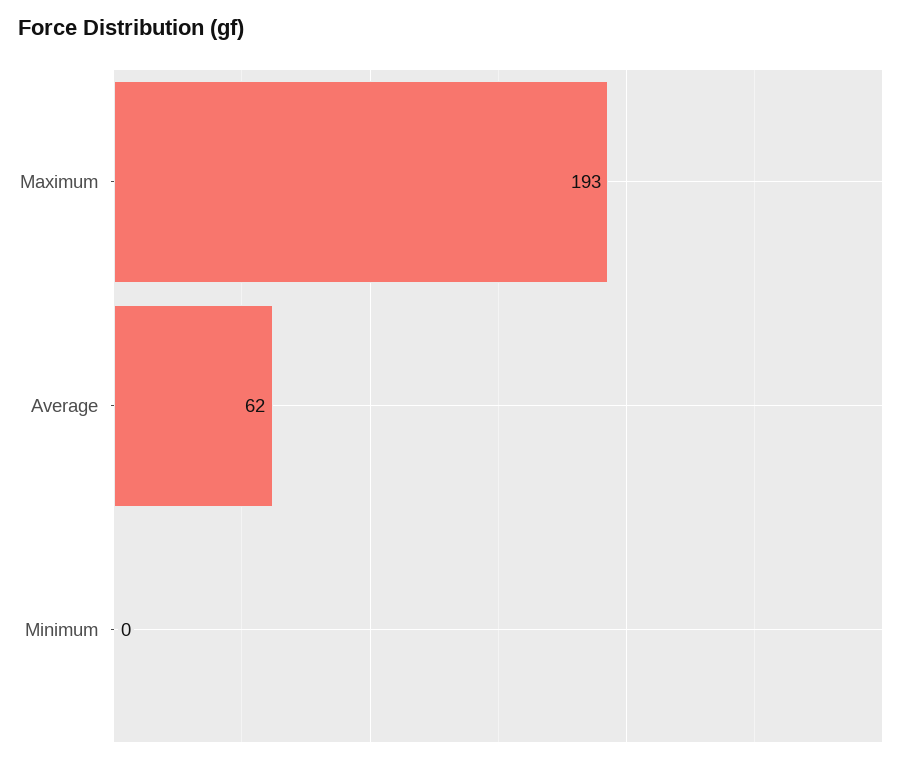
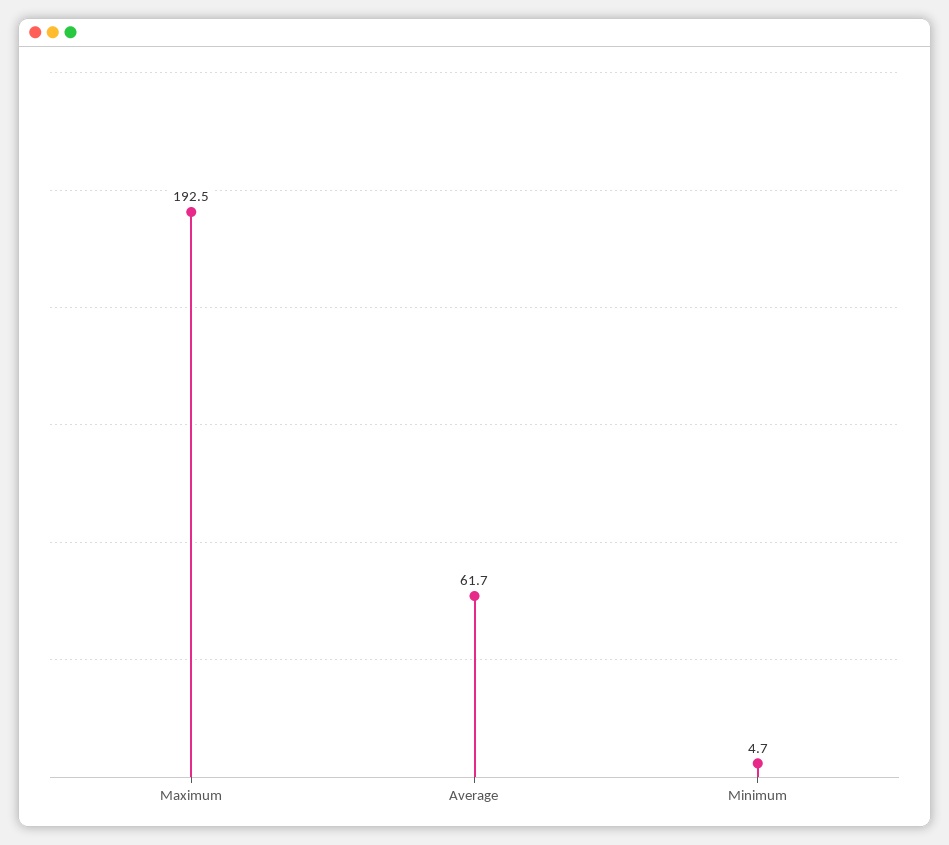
  {
    "Maximum": 192.5,
    "Average": 61.7,
-   "Minimum": 0
+   "Minimum": 4.7
  }

